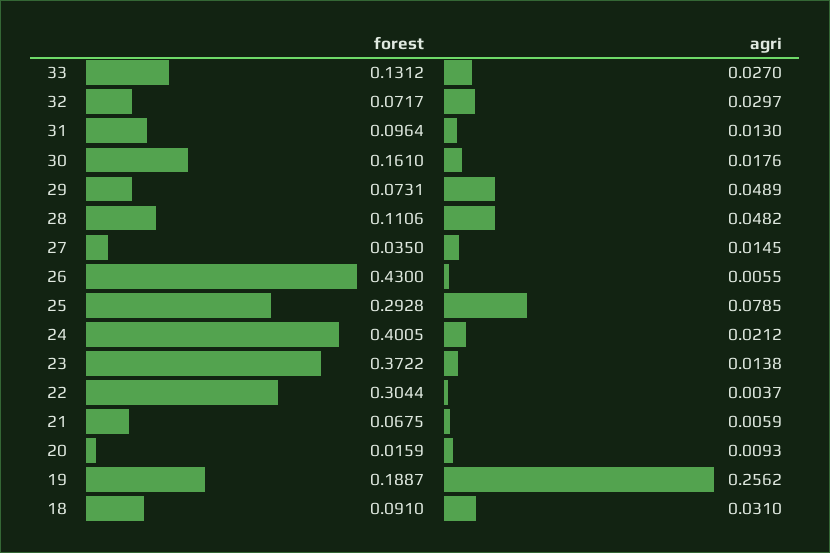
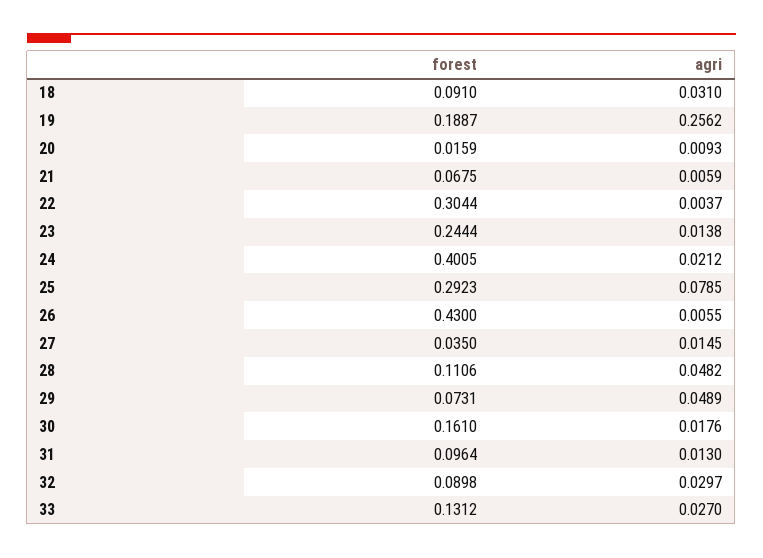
  {
    "forest": {
      "33": 0.1312,
-     "32": 0.0717,
+     "32": 0.0898,
      "31": 0.0964,
      "30": 0.161,
      "29": 0.0731,
      "28": 0.1106,
      "27": 0.035,
      "26": 0.43,
-     "25": 0.2928,
+     "25": 0.2923,
      "24": 0.4005,
-     "23": 0.3722,
+     "23": 0.2444,
      "22": 0.3044,
      "21": 0.0675,
      "20": 0.0159,
      "19": 0.1887,
      "18": 0.091
    },
    "agri": {
      "33": 0.027,
      "32": 0.0297,
      "31": 0.013,
      "30": 0.0176,
      "29": 0.0489,
      "28": 0.0482,
      "27": 0.0145,
      "26": 0.0055,
      "25": 0.0785,
      "24": 0.0212,
      "23": 0.0138,
      "22": 0.0037,
      "21": 0.0059,
      "20": 0.0093,
      "19": 0.2562,
      "18": 0.031
    }
  }

